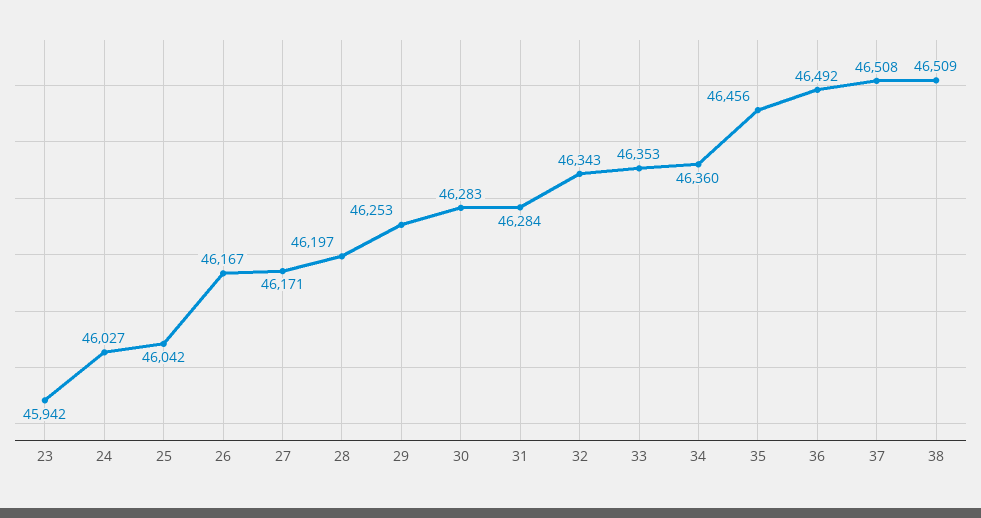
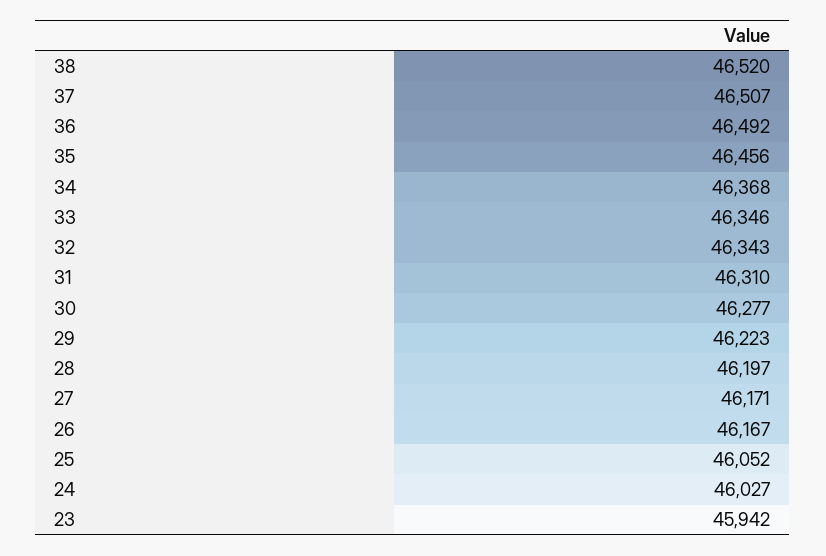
  {
    "23": 45942,
    "24": 46027,
-   "25": 46042,
+   "25": 46052,
    "26": 46167,
    "27": 46171,
    "28": 46197,
-   "29": 46253,
+   "29": 46223,
-   "30": 46283,
+   "30": 46277,
-   "31": 46284,
+   "31": 46310,
    "32": 46343,
-   "33": 46353,
+   "33": 46346,
-   "34": 46360,
+   "34": 46368,
    "35": 46456,
    "36": 46492,
-   "37": 46508,
+   "37": 46507,
-   "38": 46509
+   "38": 46520
  }

